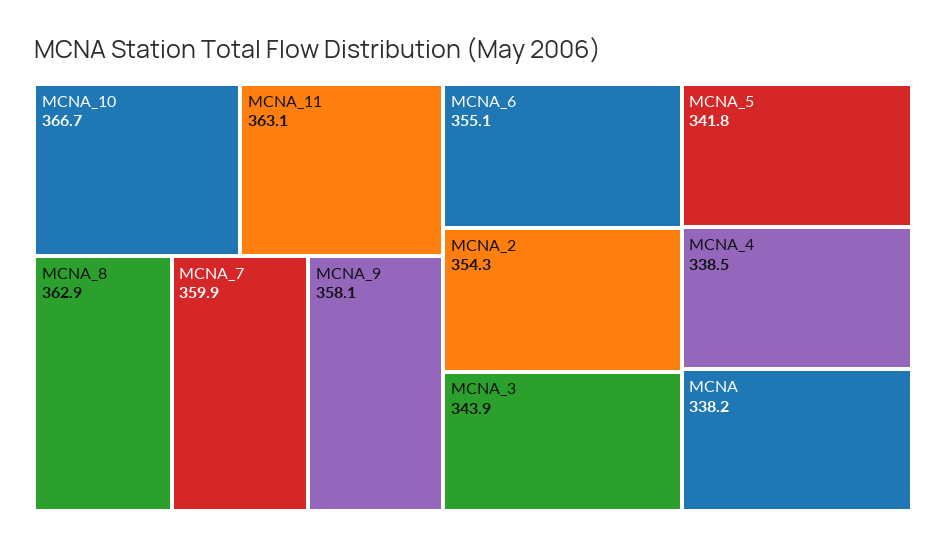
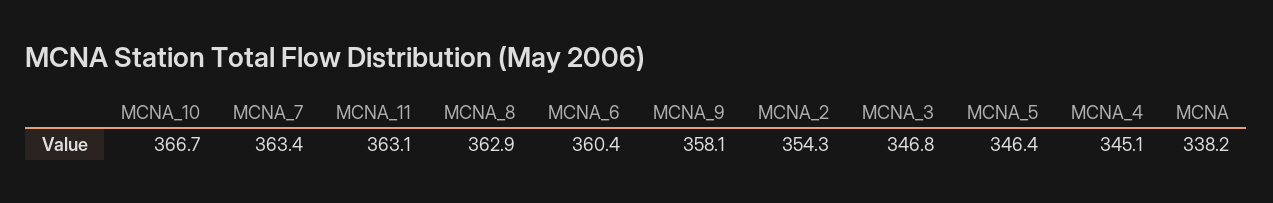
  {
    "MCNA_10": 366.7,
    "MCNA_11": 363.1,
    "MCNA_8": 362.9,
-   "MCNA_7": 359.9,
+   "MCNA_7": 363.4,
    "MCNA_9": 358.1,
-   "MCNA_6": 355.1,
+   "MCNA_6": 360.4,
    "MCNA_2": 354.3,
-   "MCNA_3": 343.9,
+   "MCNA_3": 346.8,
-   "MCNA_5": 341.8,
+   "MCNA_5": 346.4,
-   "MCNA_4": 338.5,
+   "MCNA_4": 345.1,
    "MCNA": 338.2
  }

